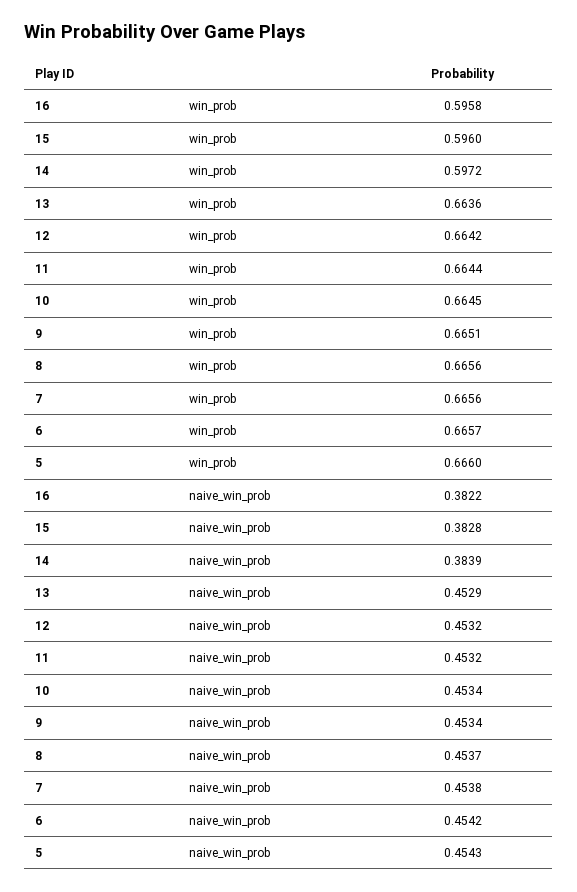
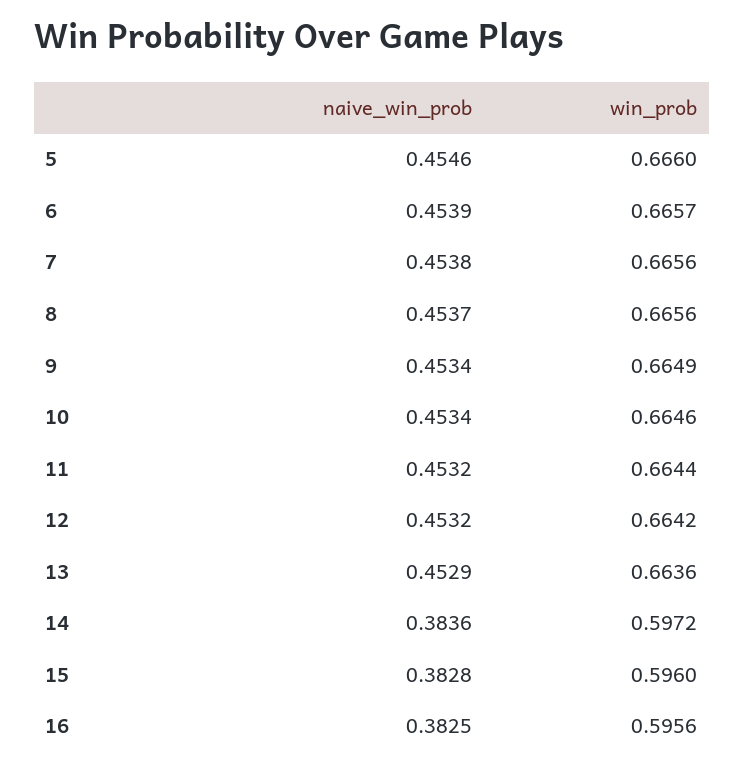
  {
    "16": {
-     "win_prob": 0.5958,
+     "win_prob": 0.5956,
-     "naive_win_prob": 0.3822
+     "naive_win_prob": 0.3825
    },
    "15": {
      "win_prob": 0.596,
      "naive_win_prob": 0.3828
    },
    "14": {
      "win_prob": 0.5972,
-     "naive_win_prob": 0.3839
+     "naive_win_prob": 0.3836
    },
    "13": {
      "win_prob": 0.6636,
      "naive_win_prob": 0.4529
    },
    "12": {
      "win_prob": 0.6642,
      "naive_win_prob": 0.4532
    },
    "11": {
      "win_prob": 0.6644,
      "naive_win_prob": 0.4532
    },
    "10": {
-     "win_prob": 0.6645,
+     "win_prob": 0.6646,
      "naive_win_prob": 0.4534
    },
    "9": {
-     "win_prob": 0.6651,
+     "win_prob": 0.6649,
      "naive_win_prob": 0.4534
    },
    "8": {
      "win_prob": 0.6656,
      "naive_win_prob": 0.4537
    },
    "7": {
      "win_prob": 0.6656,
      "naive_win_prob": 0.4538
    },
    "6": {
      "win_prob": 0.6657,
-     "naive_win_prob": 0.4542
+     "naive_win_prob": 0.4539
    },
    "5": {
      "win_prob": 0.666,
-     "naive_win_prob": 0.4543
+     "naive_win_prob": 0.4546
    }
  }

